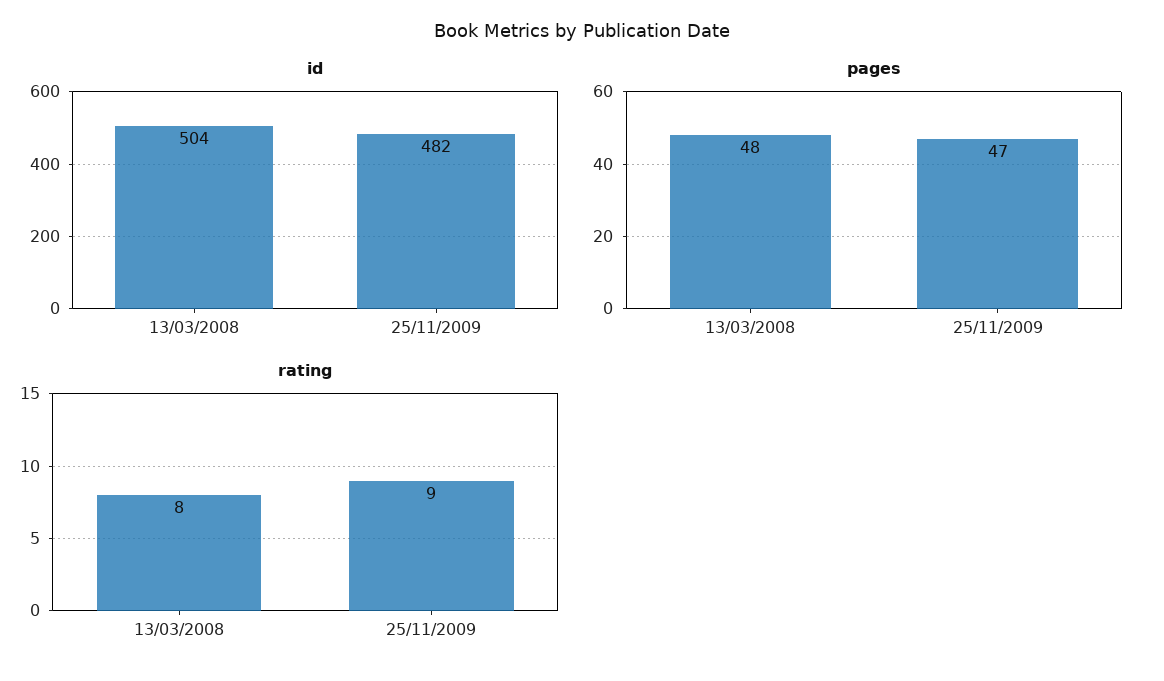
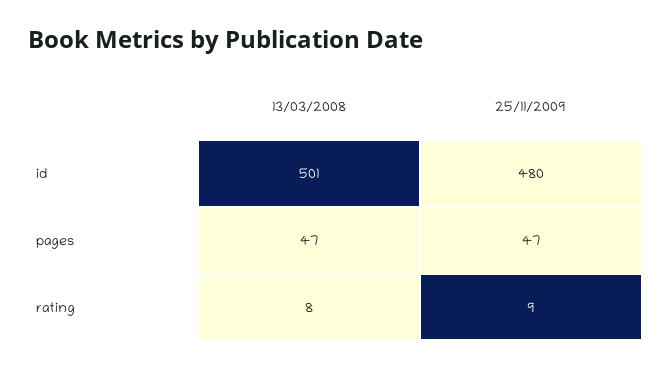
  {
    "id": {
-     "13/03/2008": 504,
+     "13/03/2008": 501,
-     "25/11/2009": 482
+     "25/11/2009": 480
    },
    "pages": {
-     "13/03/2008": 48,
+     "13/03/2008": 47,
      "25/11/2009": 47
    },
    "rating": {
      "13/03/2008": 8,
      "25/11/2009": 9
    }
  }

